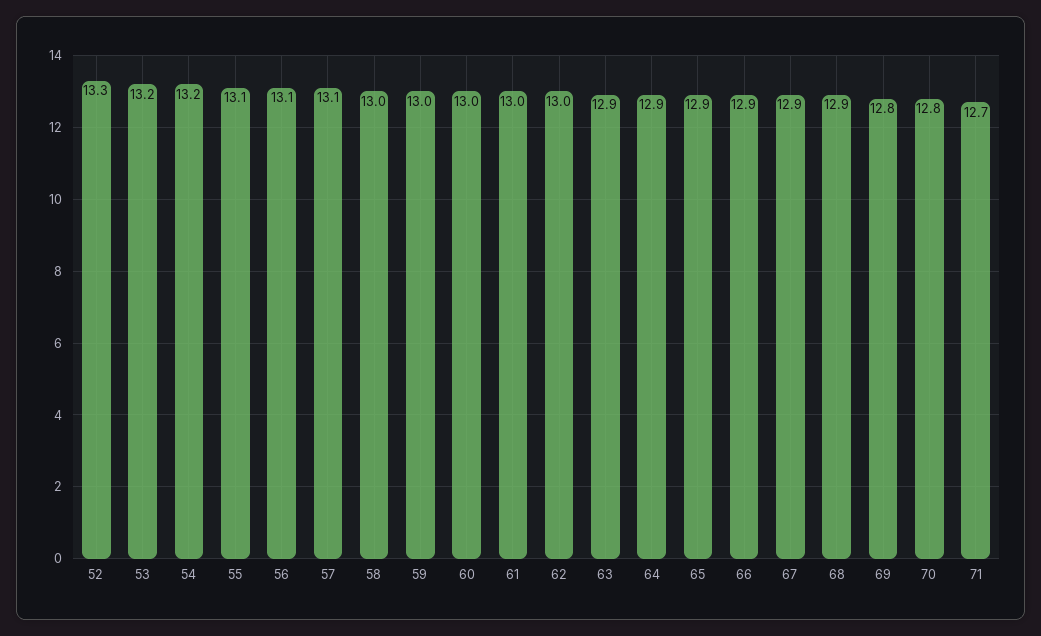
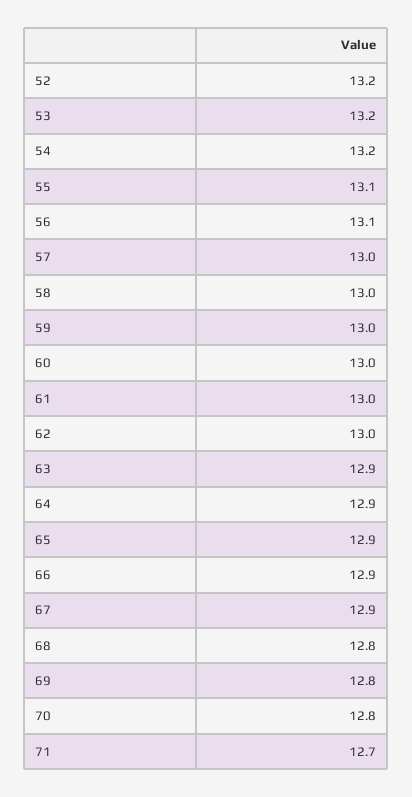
  {
-   "52": 13.3,
+   "52": 13.2,
    "53": 13.2,
    "54": 13.2,
    "55": 13.1,
    "56": 13.1,
-   "57": 13.1,
+   "57": 13,
    "58": 13,
    "59": 13,
    "60": 13,
    "61": 13,
    "62": 13,
    "63": 12.9,
    "64": 12.9,
    "65": 12.9,
    "66": 12.9,
    "67": 12.9,
-   "68": 12.9,
+   "68": 12.8,
    "69": 12.8,
    "70": 12.8,
    "71": 12.7
  }

